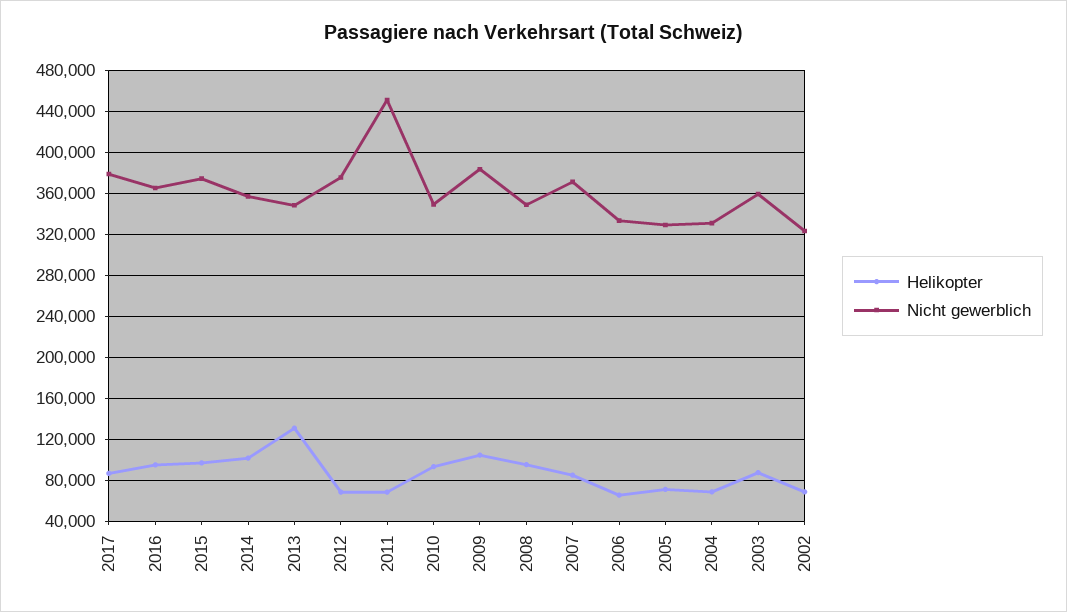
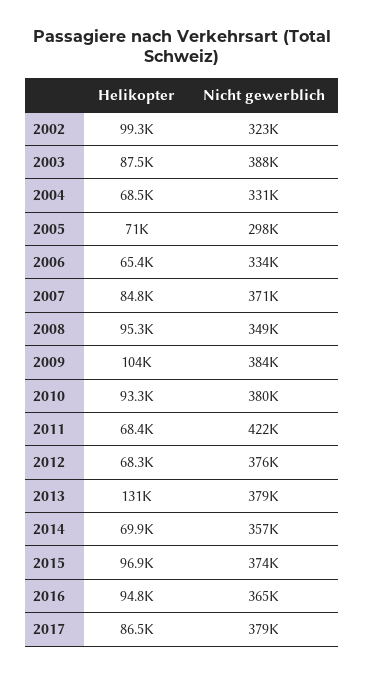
  {
    "Helikopter": {
      "2017": 86500,
      "2016": 94800,
      "2015": 96900,
-     "2014": 100000,
+     "2014": 69900,
      "2013": 131000,
      "2012": 68300,
      "2011": 68400,
      "2010": 93300,
      "2009": 104000,
      "2008": 95300,
      "2007": 84800,
      "2006": 65400,
      "2005": 71000,
      "2004": 68500,
      "2003": 87500,
-     "2002": 70000
+     "2002": 99300
    },
    "Nicht gewerblich": {
      "2017": 379000,
      "2016": 365000,
      "2015": 374000,
      "2014": 357000,
-     "2013": 350000,
+     "2013": 379000,
      "2012": 376000,
-     "2011": 450000,
+     "2011": 422000,
-     "2010": 350000,
+     "2010": 380000,
      "2009": 384000,
      "2008": 349000,
      "2007": 371000,
      "2006": 334000,
-     "2005": 330000,
+     "2005": 298000,
      "2004": 331000,
-     "2003": 360000,
+     "2003": 388000,
      "2002": 323000
    }
  }

